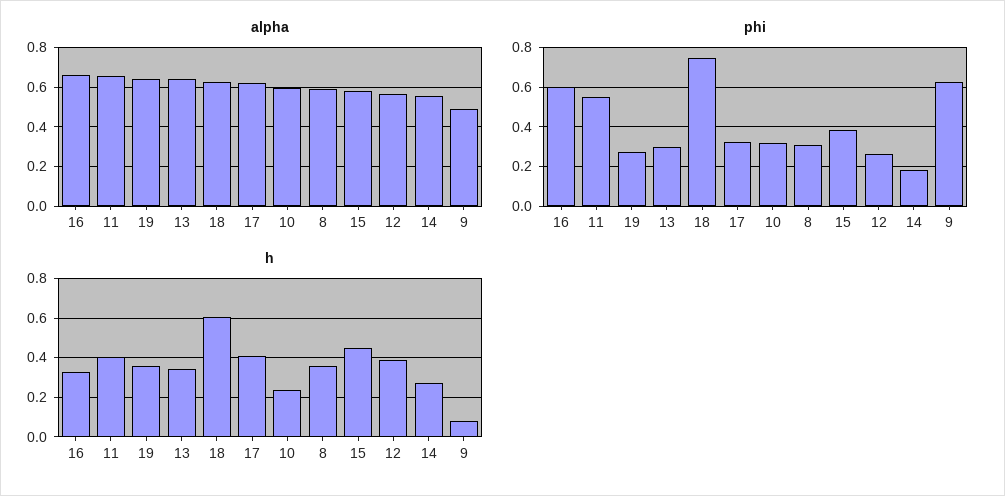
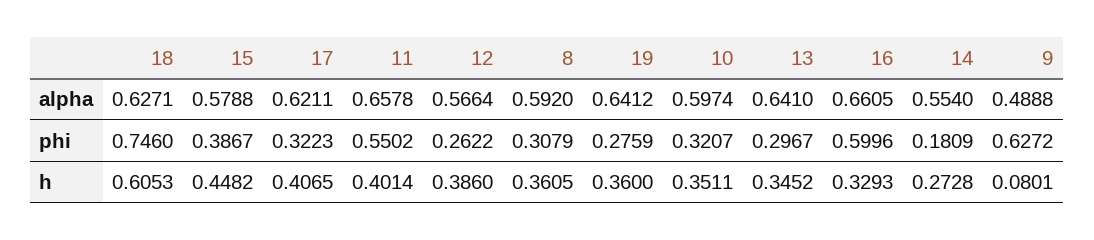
  {
    "alpha": {
      "16": 0.6605,
      "11": 0.6578,
      "19": 0.6412,
      "13": 0.641,
      "18": 0.6271,
      "17": 0.6211,
      "10": 0.5974,
      "8": 0.592,
      "15": 0.5788,
      "12": 0.5664,
      "14": 0.554,
      "9": 0.4888
    },
    "phi": {
      "16": 0.5996,
      "11": 0.5502,
      "19": 0.2759,
      "13": 0.2967,
      "18": 0.746,
      "17": 0.3223,
      "10": 0.3207,
      "8": 0.3079,
      "15": 0.3867,
      "12": 0.2622,
      "14": 0.1809,
      "9": 0.6272
    },
    "h": {
      "16": 0.3293,
      "11": 0.4014,
      "19": 0.36,
      "13": 0.3452,
      "18": 0.6053,
      "17": 0.4065,
-     "10": 0.25,
+     "10": 0.3511,
      "8": 0.3605,
      "15": 0.4482,
      "12": 0.386,
      "14": 0.2728,
      "9": 0.0801
    }
  }

